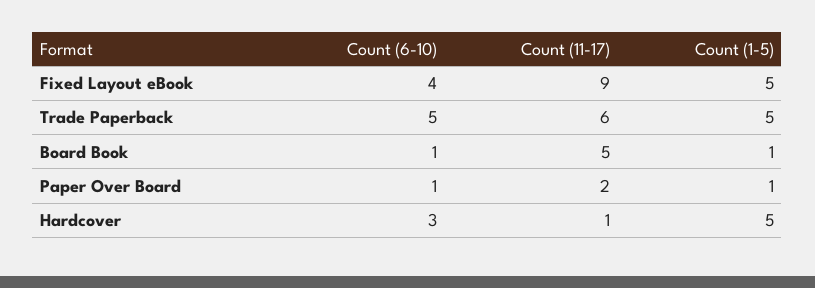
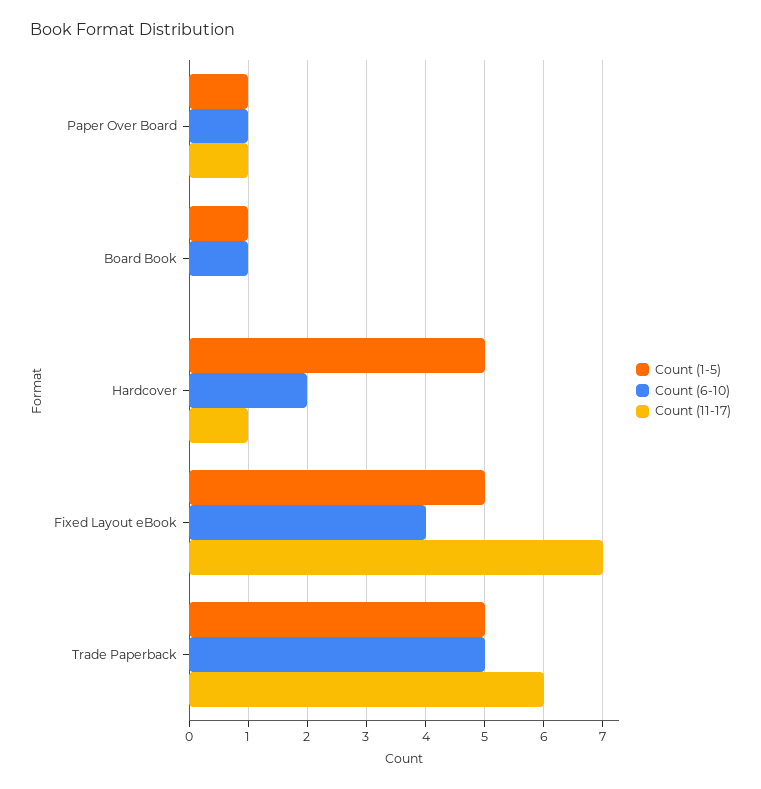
  {
    "Count (6-10)": {
      "Fixed Layout eBook": 4,
      "Trade Paperback": 5,
      "Board Book": 1,
      "Paper Over Board": 1,
-     "Hardcover": 3
+     "Hardcover": 2
    },
    "Count (11-17)": {
-     "Fixed Layout eBook": 9,
+     "Fixed Layout eBook": 7,
      "Trade Paperback": 6,
-     "Board Book": 5,
+     "Board Book": 0,
-     "Paper Over Board": 2,
+     "Paper Over Board": 1,
      "Hardcover": 1
    },
    "Count (1-5)": {
      "Fixed Layout eBook": 5,
      "Trade Paperback": 5,
      "Board Book": 1,
      "Paper Over Board": 1,
      "Hardcover": 5
    }
  }

